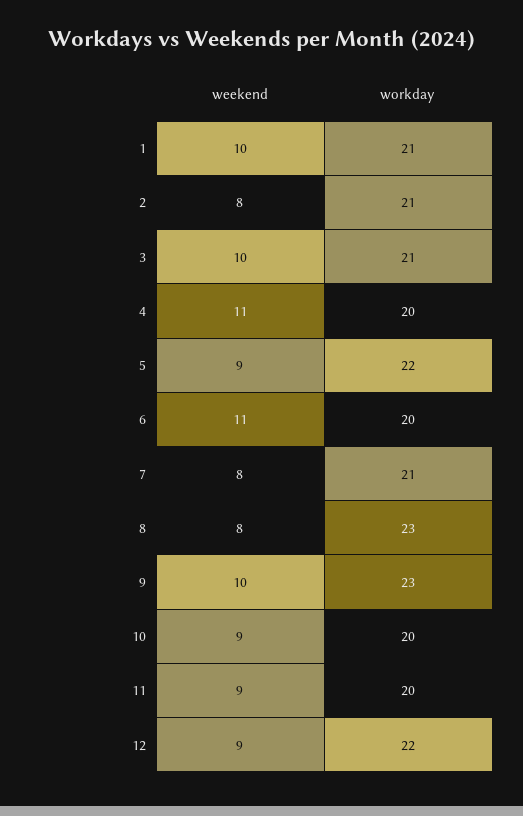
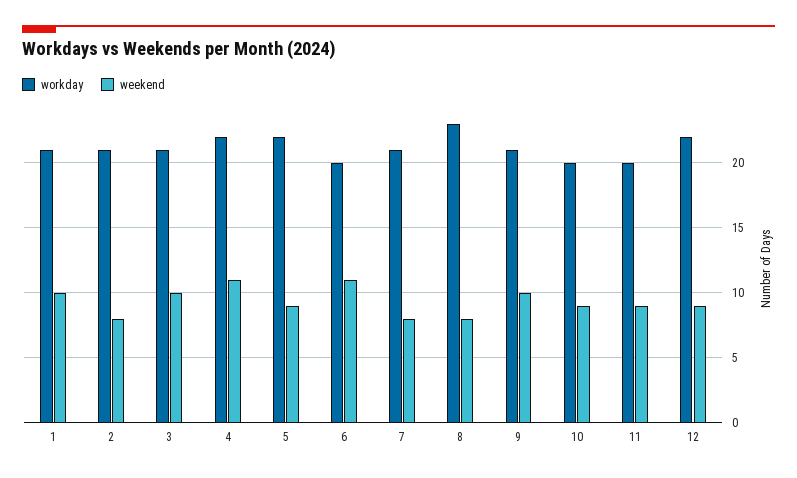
  {
    "weekend": {
      "1": 10,
      "2": 8,
      "3": 10,
      "4": 11,
      "5": 9,
      "6": 11,
      "7": 8,
      "8": 8,
      "9": 10,
      "10": 9,
      "11": 9,
      "12": 9
    },
    "workday": {
      "1": 21,
      "2": 21,
      "3": 21,
-     "4": 20,
+     "4": 22,
      "5": 22,
      "6": 20,
      "7": 21,
      "8": 23,
-     "9": 23,
+     "9": 21,
      "10": 20,
      "11": 20,
      "12": 22
    }
  }

